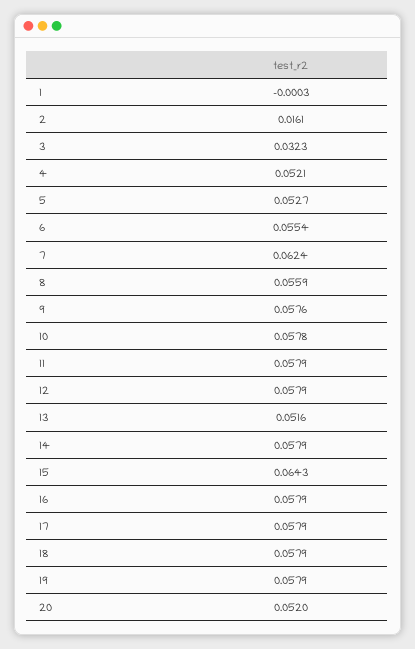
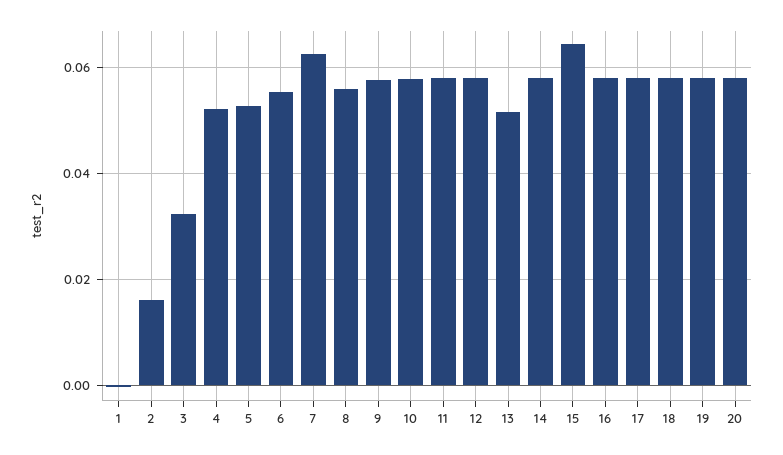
  {
    "1": -0.0003,
    "2": 0.0161,
    "3": 0.0323,
    "4": 0.0521,
    "5": 0.0527,
    "6": 0.0554,
    "7": 0.0624,
    "8": 0.0559,
    "9": 0.0576,
    "10": 0.0578,
    "11": 0.0579,
    "12": 0.0579,
    "13": 0.0516,
    "14": 0.0579,
    "15": 0.0643,
    "16": 0.0579,
    "17": 0.0579,
    "18": 0.0579,
    "19": 0.0579,
-   "20": 0.052
+   "20": 0.058
  }

